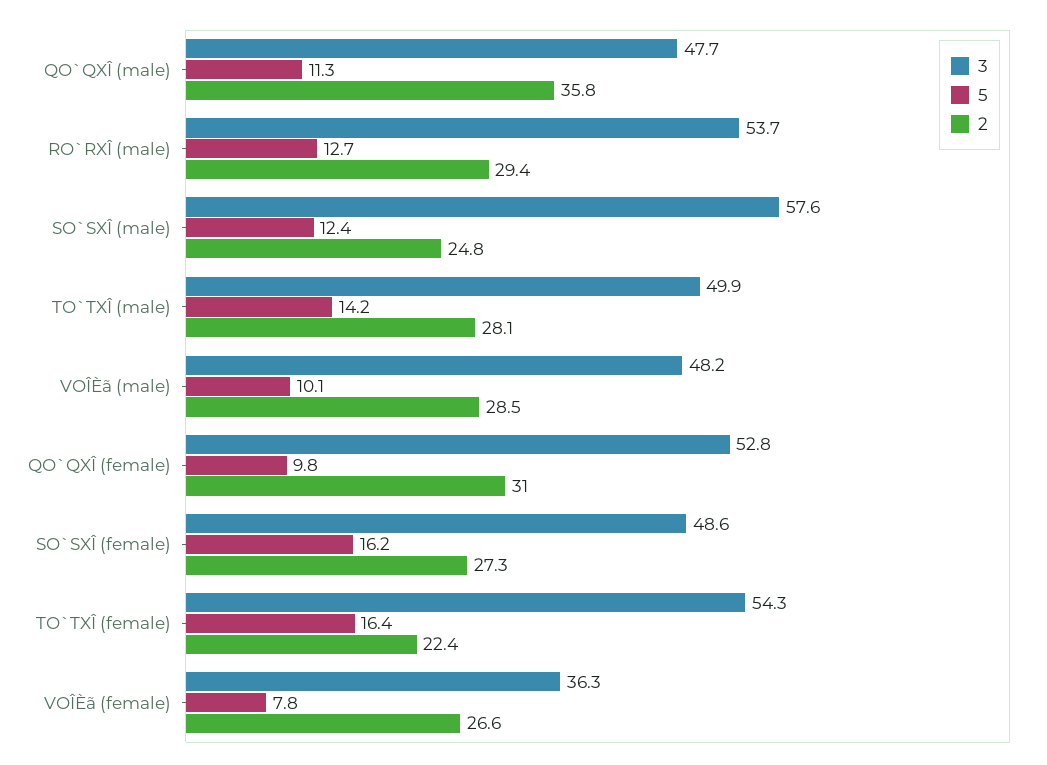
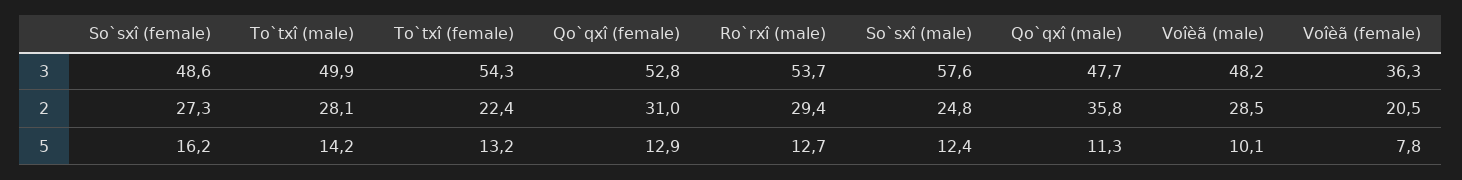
  {
    "3": {
      "QO`QXÎ (male)": 47.7,
      "RO`RXÎ (male)": 53.7,
      "SO`SXÎ (male)": 57.6,
      "TO`TXÎ (male)": 49.9,
      "VOÎÈã (male)": 48.2,
      "QO`QXÎ (female)": 52.8,
      "SO`SXÎ (female)": 48.6,
      "TO`TXÎ (female)": 54.3,
      "VOÎÈã (female)": 36.3
    },
    "5": {
      "QO`QXÎ (male)": 11.3,
      "RO`RXÎ (male)": 12.7,
      "SO`SXÎ (male)": 12.4,
      "TO`TXÎ (male)": 14.2,
      "VOÎÈã (male)": 10.1,
-     "QO`QXÎ (female)": 9.8,
+     "QO`QXÎ (female)": 12.9,
      "SO`SXÎ (female)": 16.2,
-     "TO`TXÎ (female)": 16.4,
+     "TO`TXÎ (female)": 13.2,
      "VOÎÈã (female)": 7.8
    },
    "2": {
      "QO`QXÎ (male)": 35.8,
      "RO`RXÎ (male)": 29.4,
      "SO`SXÎ (male)": 24.8,
      "TO`TXÎ (male)": 28.1,
      "VOÎÈã (male)": 28.5,
      "QO`QXÎ (female)": 31,
      "SO`SXÎ (female)": 27.3,
      "TO`TXÎ (female)": 22.4,
-     "VOÎÈã (female)": 26.6
+     "VOÎÈã (female)": 20.5
    }
  }

